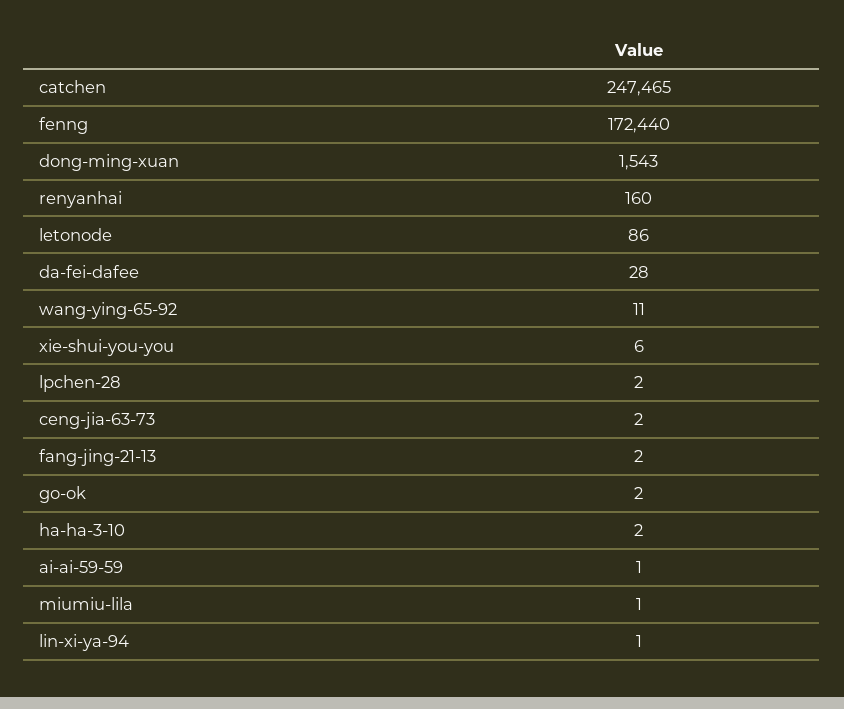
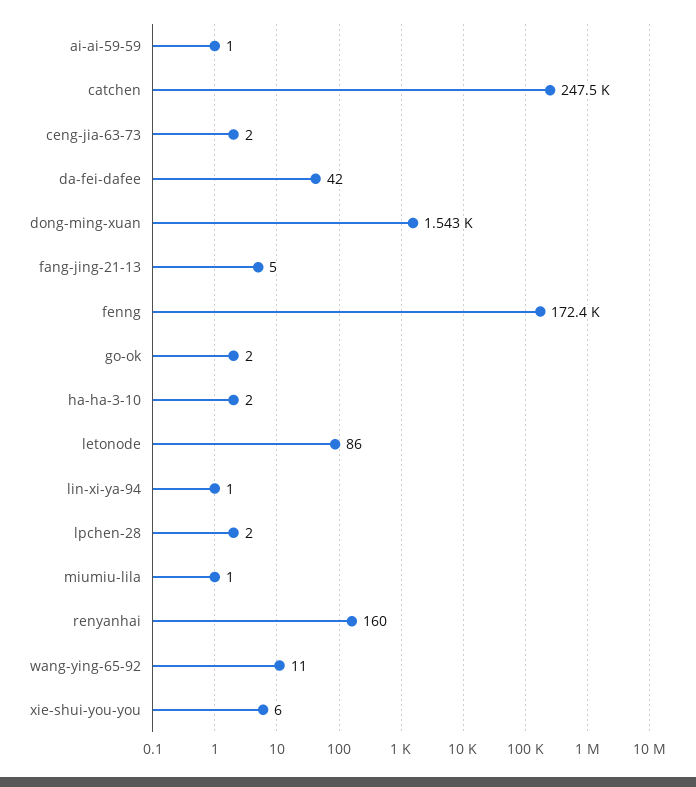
  {
    "catchen": 247465,
    "fenng": 172440,
    "dong-ming-xuan": 1543,
    "renyanhai": 160,
    "letonode": 86,
-   "da-fei-dafee": 28,
+   "da-fei-dafee": 42,
    "wang-ying-65-92": 11,
    "xie-shui-you-you": 6,
    "lpchen-28": 2,
    "ceng-jia-63-73": 2,
-   "fang-jing-21-13": 2,
+   "fang-jing-21-13": 5,
    "go-ok": 2,
    "ha-ha-3-10": 2,
    "ai-ai-59-59": 1,
    "miumiu-lila": 1,
    "lin-xi-ya-94": 1
  }

